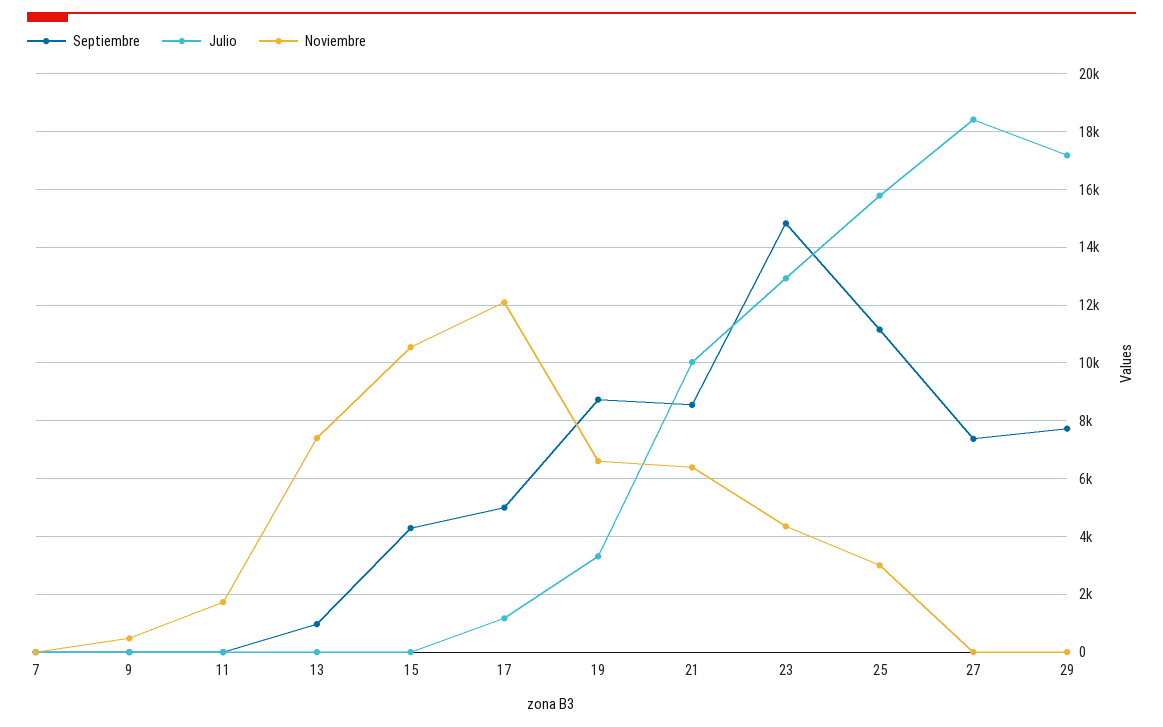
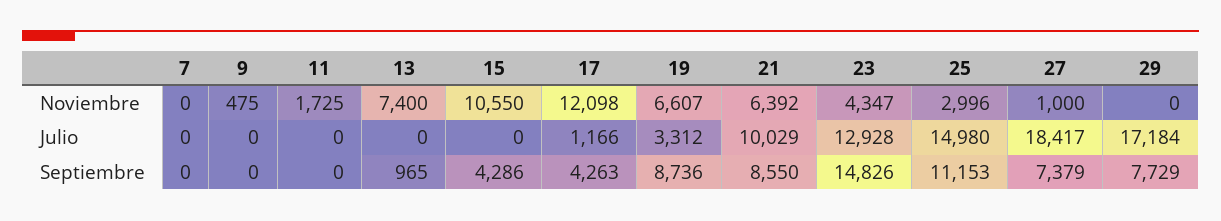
  {
    "Septiembre": {
      "7": 0,
      "9": 0,
      "11": 0,
      "13": 965,
      "15": 4286,
-     "17": 5000,
+     "17": 4263,
      "19": 8736,
      "21": 8550,
      "23": 14826,
      "25": 11153,
      "27": 7379,
      "29": 7729
    },
    "Julio": {
      "7": 0,
      "9": 0,
      "11": 0,
      "13": 0,
      "15": 0,
      "17": 1166,
      "19": 3312,
      "21": 10029,
      "23": 12928,
-     "25": 15750,
+     "25": 14980,
      "27": 18417,
      "29": 17184
    },
    "Noviembre": {
      "7": 0,
      "9": 475,
      "11": 1725,
      "13": 7400,
      "15": 10550,
      "17": 12098,
      "19": 6607,
      "21": 6392,
      "23": 4347,
      "25": 2996,
-     "27": 0,
+     "27": 1000,
      "29": 0
    }
  }

